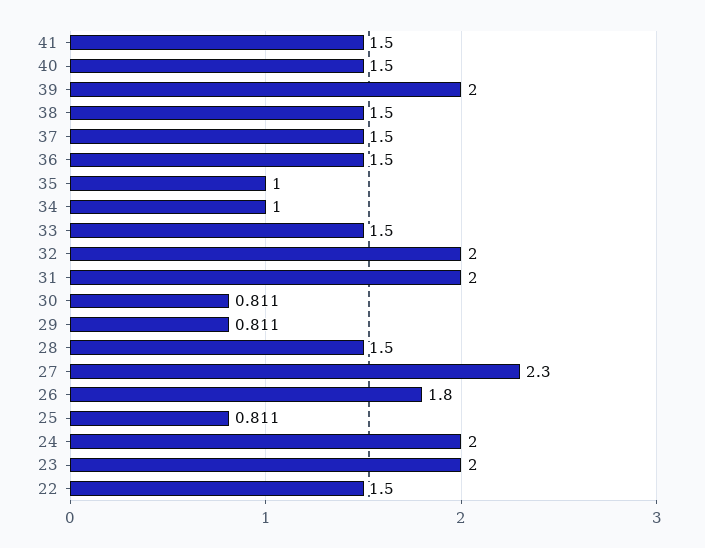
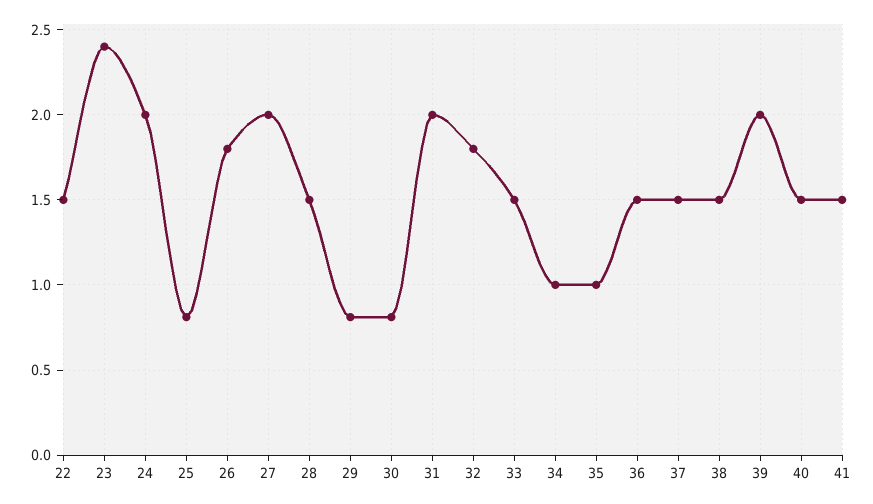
  {
    "41": 1.5,
    "40": 1.5,
    "39": 2,
    "38": 1.5,
    "37": 1.5,
    "36": 1.5,
    "35": 1,
    "34": 1,
    "33": 1.5,
-   "32": 2,
+   "32": 1.8,
    "31": 2,
    "30": 0.811,
    "29": 0.811,
    "28": 1.5,
-   "27": 2.3,
+   "27": 2,
    "26": 1.8,
    "25": 0.811,
    "24": 2,
-   "23": 2,
+   "23": 2.4,
    "22": 1.5
  }

